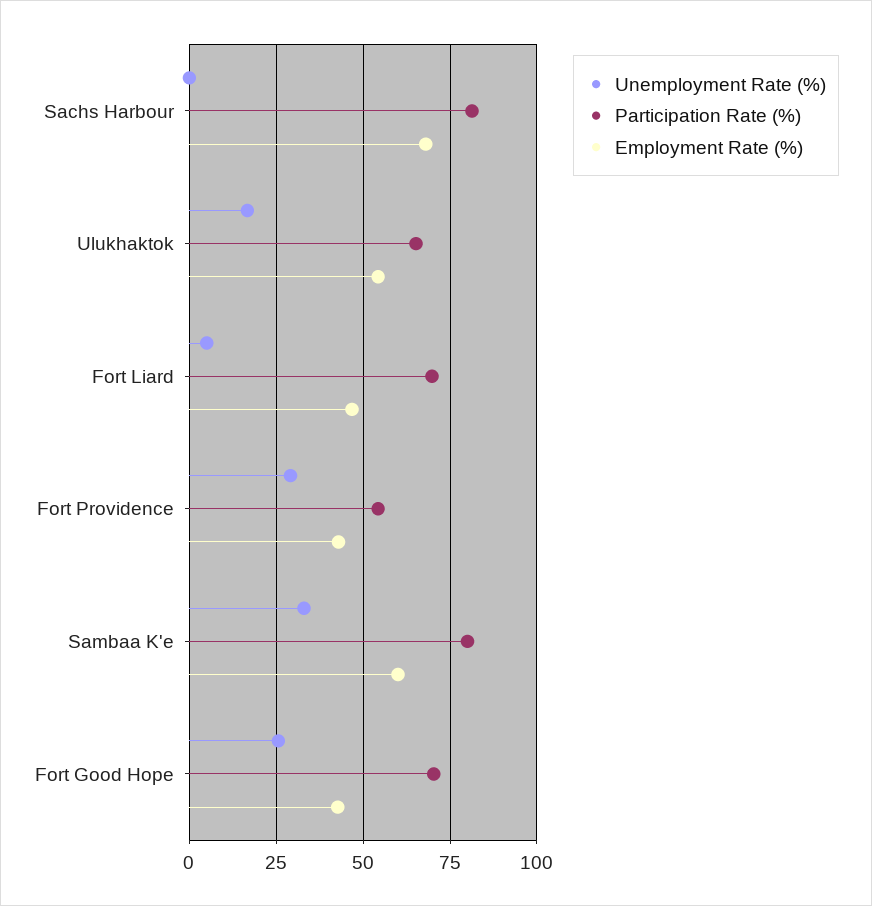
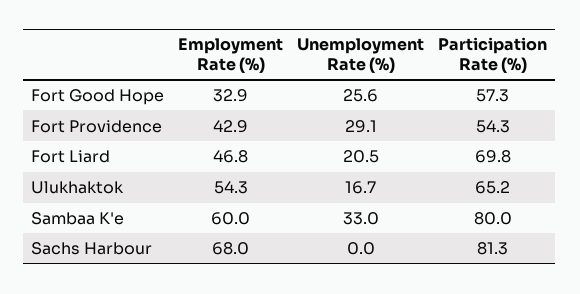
  {
    "Unemployment Rate (%)": {
      "Sachs Harbour": 0,
      "Ulukhaktok": 16.7,
-     "Fort Liard": 5,
+     "Fort Liard": 20.5,
      "Fort Providence": 29.1,
      "Sambaa K'e": 33,
      "Fort Good Hope": 25.6
    },
    "Participation Rate (%)": {
      "Sachs Harbour": 81.3,
      "Ulukhaktok": 65.2,
      "Fort Liard": 69.8,
      "Fort Providence": 54.3,
      "Sambaa K'e": 80,
-     "Fort Good Hope": 70
+     "Fort Good Hope": 57.3
    },
    "Employment Rate (%)": {
      "Sachs Harbour": 68,
      "Ulukhaktok": 54.3,
      "Fort Liard": 46.8,
      "Fort Providence": 42.9,
      "Sambaa K'e": 60,
-     "Fort Good Hope": 42.5
+     "Fort Good Hope": 32.9
    }
  }

